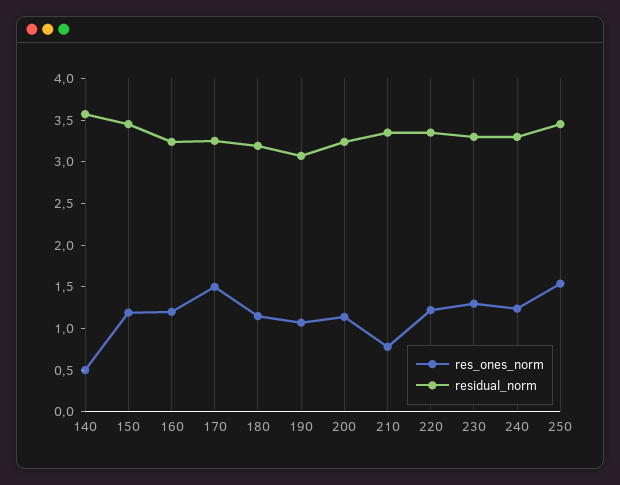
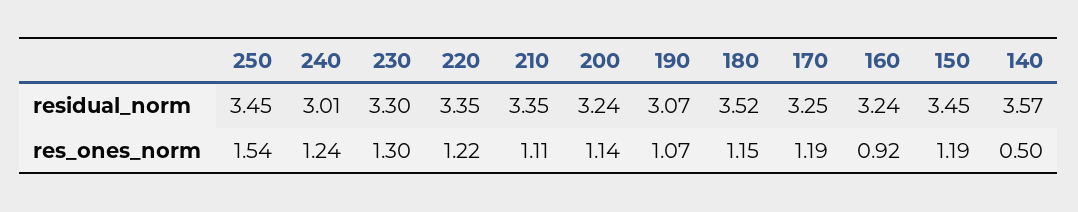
  {
    "res_ones_norm": {
      "140": 0.5,
      "150": 1.19,
-     "160": 1.2,
+     "160": 0.92,
-     "170": 1.5,
+     "170": 1.19,
      "180": 1.15,
      "190": 1.07,
      "200": 1.14,
-     "210": 0.8,
+     "210": 1.11,
      "220": 1.22,
      "230": 1.3,
      "240": 1.24,
      "250": 1.54
    },
    "residual_norm": {
      "140": 3.57,
      "150": 3.45,
      "160": 3.24,
      "170": 3.25,
-     "180": 3.2,
+     "180": 3.52,
      "190": 3.07,
      "200": 3.24,
      "210": 3.35,
      "220": 3.35,
      "230": 3.3,
-     "240": 3.3,
+     "240": 3.01,
      "250": 3.45
    }
  }

